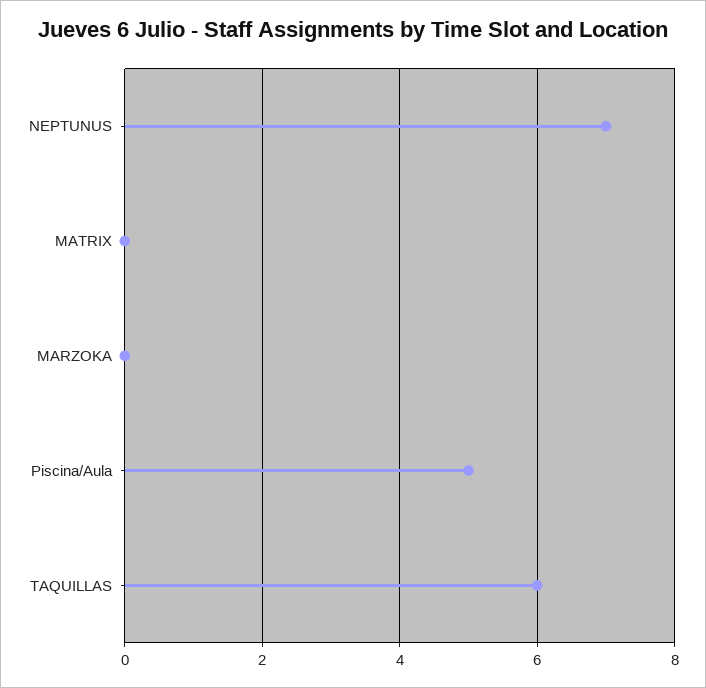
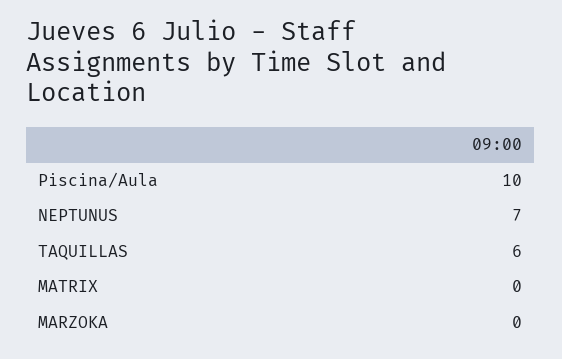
  {
    "NEPTUNUS": 7,
    "MATRIX": 0,
    "MARZOKA": 0,
-   "Piscina/Aula": 5,
+   "Piscina/Aula": 10,
    "TAQUILLAS": 6
  }

